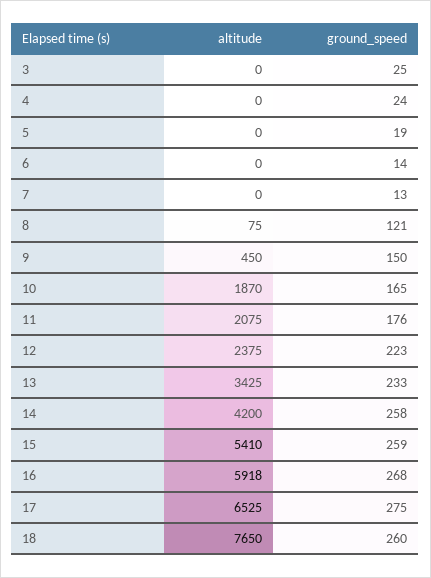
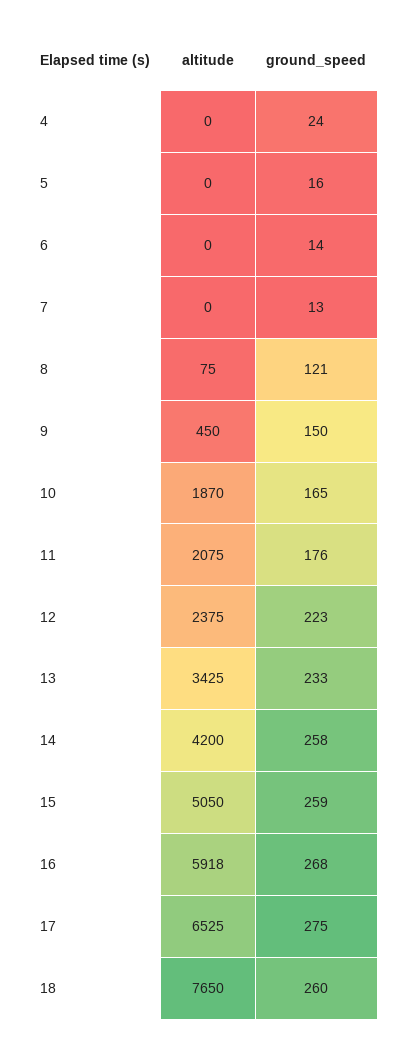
  {
    "altitude": {
-     "3": 0,
      "4": 0,
      "5": 0,
      "6": 0,
      "7": 0,
      "8": 75,
      "9": 450,
      "10": 1870,
      "11": 2075,
      "12": 2375,
      "13": 3425,
      "14": 4200,
-     "15": 5410,
+     "15": 5050,
      "16": 5918,
      "17": 6525,
      "18": 7650
    },
    "ground_speed": {
-     "3": 25,
      "4": 24,
-     "5": 19,
+     "5": 16,
      "6": 14,
      "7": 13,
      "8": 121,
      "9": 150,
      "10": 165,
      "11": 176,
      "12": 223,
      "13": 233,
      "14": 258,
      "15": 259,
      "16": 268,
      "17": 275,
      "18": 260
    }
  }

